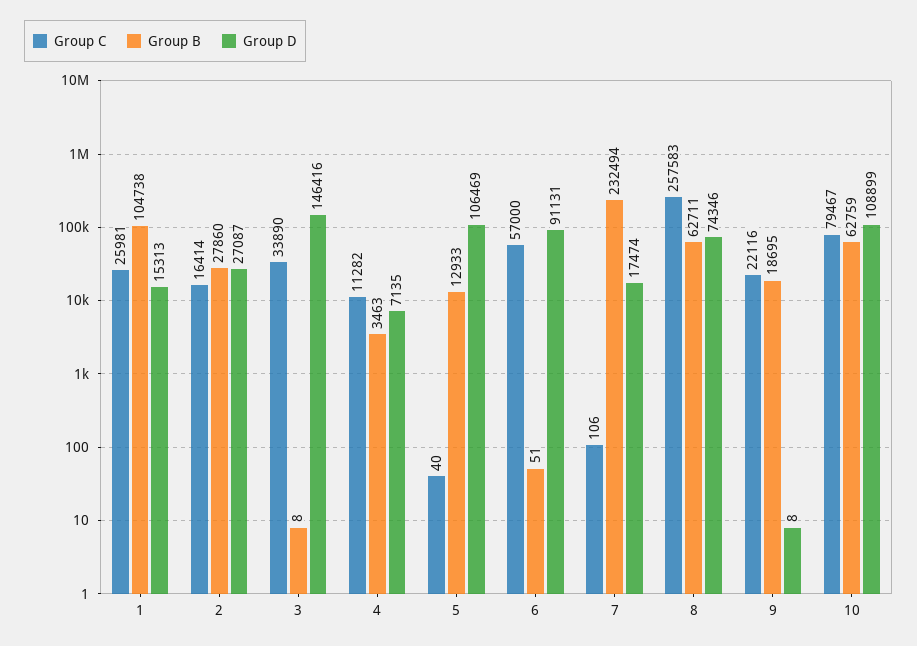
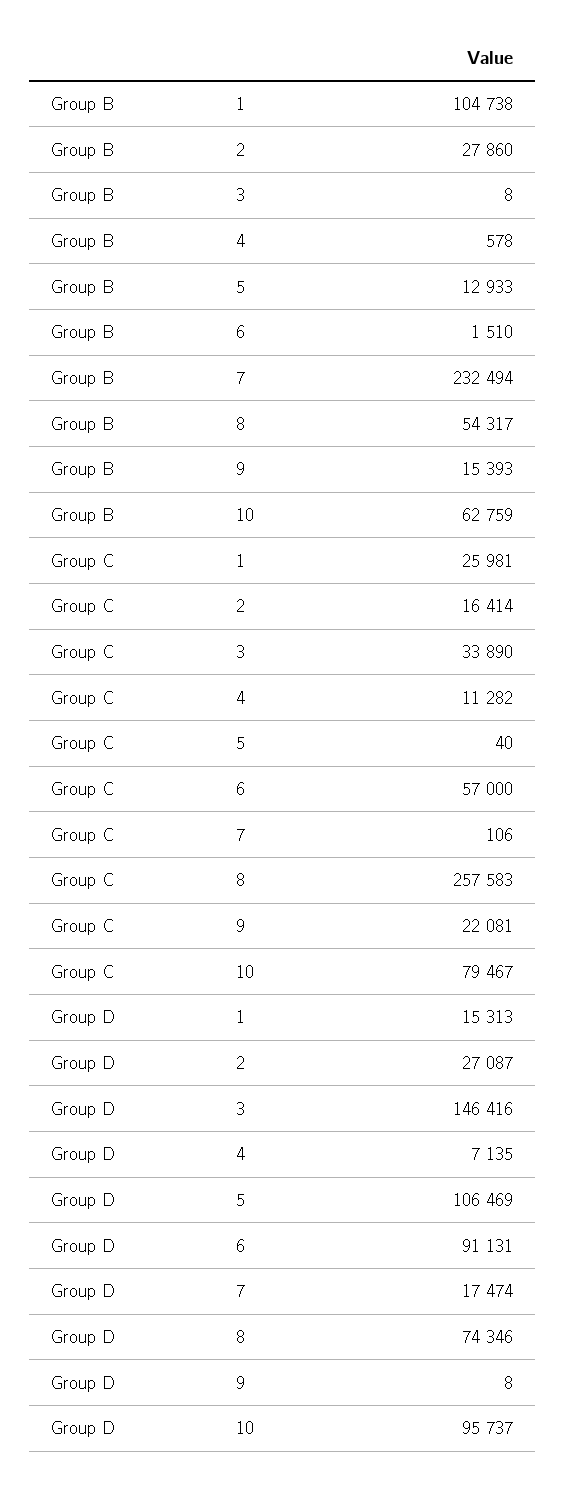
  {
    "Group C": {
      "1": 25981,
      "2": 16414,
      "3": 33890,
      "4": 11282,
      "5": 40,
      "6": 57000,
      "7": 106,
      "8": 257583,
-     "9": 22116,
+     "9": 22081,
      "10": 79467
    },
    "Group B": {
      "1": 104738,
      "2": 27860,
      "3": 8,
-     "4": 3463,
+     "4": 578,
      "5": 12933,
-     "6": 51,
+     "6": 1510,
      "7": 232494,
-     "8": 62711,
+     "8": 54317,
-     "9": 18695,
+     "9": 15393,
      "10": 62759
    },
    "Group D": {
      "1": 15313,
      "2": 27087,
      "3": 146416,
      "4": 7135,
      "5": 106469,
      "6": 91131,
      "7": 17474,
      "8": 74346,
      "9": 8,
-     "10": 108899
+     "10": 95737
    }
  }

